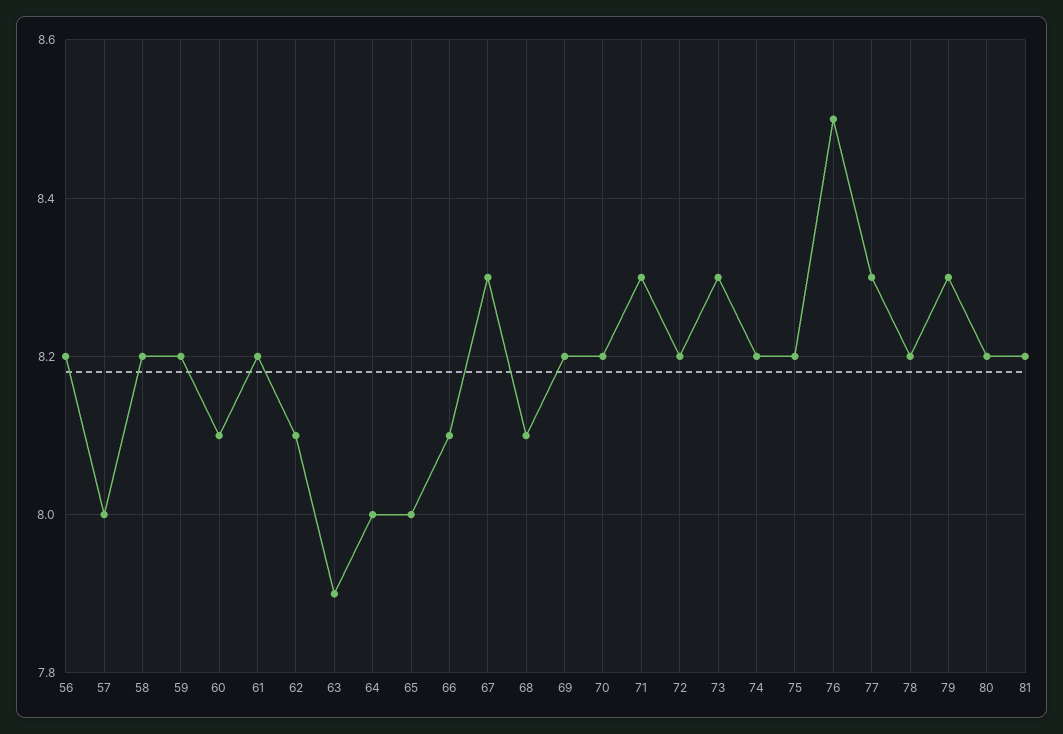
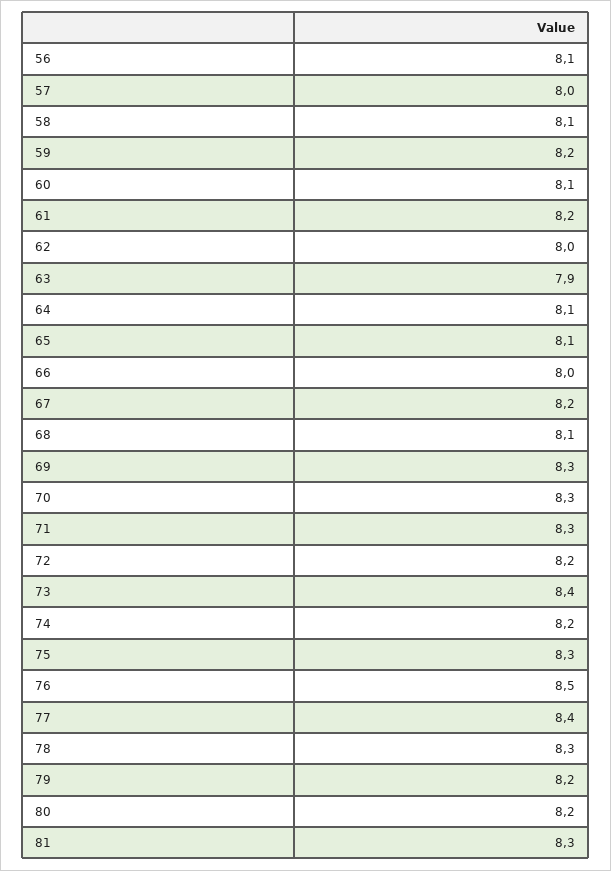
  {
-   "56": 8.2,
+   "56": 8.1,
    "57": 8,
-   "58": 8.2,
+   "58": 8.1,
    "59": 8.2,
    "60": 8.1,
    "61": 8.2,
-   "62": 8.1,
+   "62": 8,
    "63": 7.9,
-   "64": 8,
+   "64": 8.1,
-   "65": 8,
+   "65": 8.1,
-   "66": 8.1,
+   "66": 8,
-   "67": 8.3,
+   "67": 8.2,
    "68": 8.1,
-   "69": 8.2,
+   "69": 8.3,
-   "70": 8.2,
+   "70": 8.3,
    "71": 8.3,
    "72": 8.2,
-   "73": 8.3,
+   "73": 8.4,
    "74": 8.2,
-   "75": 8.2,
+   "75": 8.3,
    "76": 8.5,
-   "77": 8.3,
+   "77": 8.4,
-   "78": 8.2,
+   "78": 8.3,
-   "79": 8.3,
+   "79": 8.2,
    "80": 8.2,
-   "81": 8.2
+   "81": 8.3
  }

